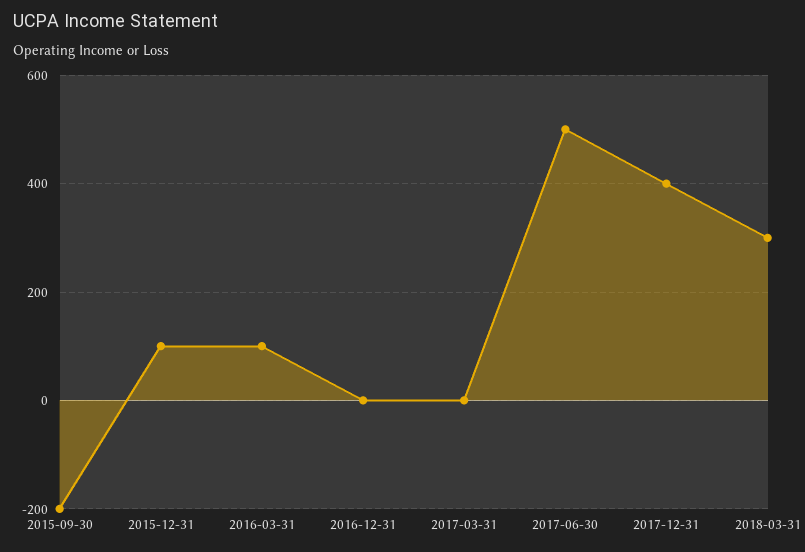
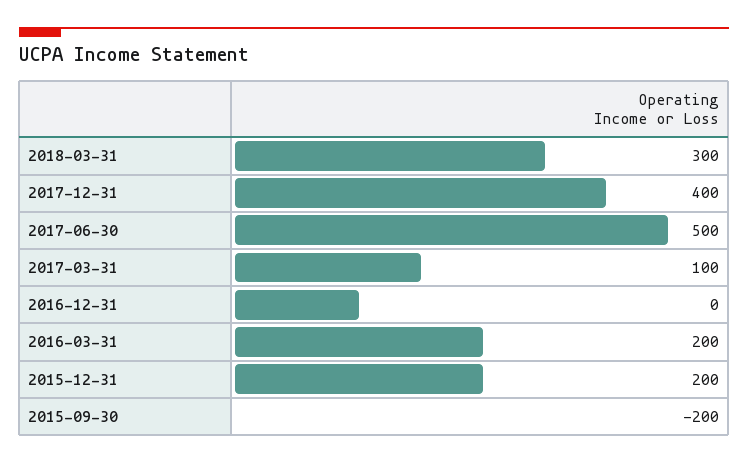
  {
    "2015-09-30": -200,
-   "2015-12-31": 100,
+   "2015-12-31": 200,
-   "2016-03-31": 100,
+   "2016-03-31": 200,
    "2016-12-31": 0,
-   "2017-03-31": 0,
+   "2017-03-31": 100,
    "2017-06-30": 500,
    "2017-12-31": 400,
    "2018-03-31": 300
  }

